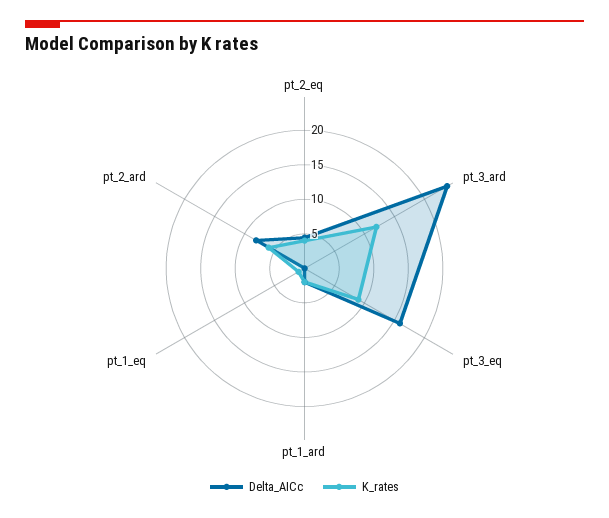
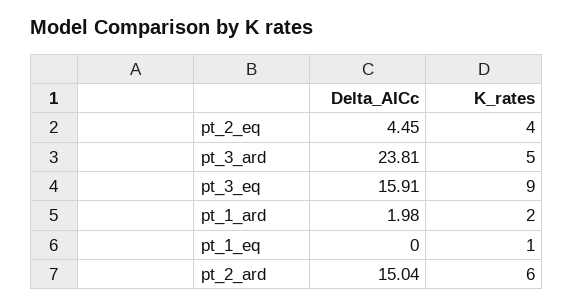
  {
    "Delta_AICc": {
      "pt_2_eq": 4.45,
      "pt_3_ard": 23.81,
      "pt_3_eq": 15.91,
      "pt_1_ard": 1.98,
      "pt_1_eq": 0,
-     "pt_2_ard": 7.5
+     "pt_2_ard": 15.04
    },
    "K_rates": {
      "pt_2_eq": 4,
-     "pt_3_ard": 12.5,
+     "pt_3_ard": 5,
      "pt_3_eq": 9,
      "pt_1_ard": 2,
      "pt_1_eq": 1,
      "pt_2_ard": 6
    }
  }

